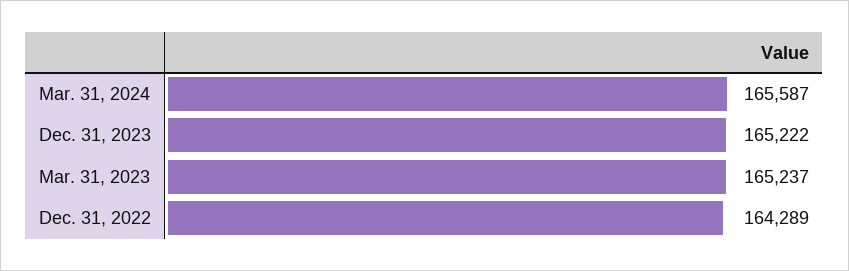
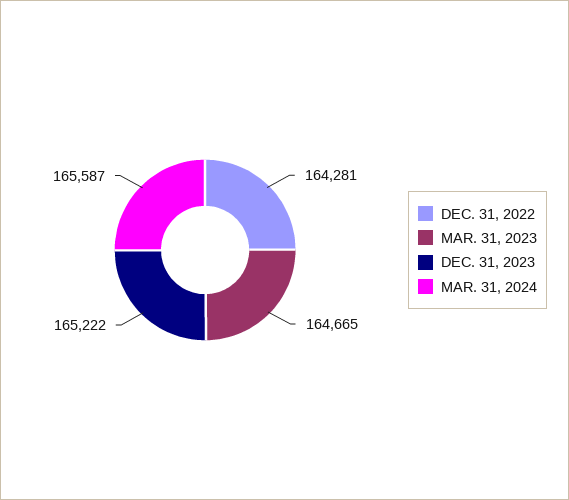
  {
    "Mar. 31, 2024": 165587,
    "Dec. 31, 2023": 165222,
-   "Mar. 31, 2023": 165237,
+   "Mar. 31, 2023": 164665,
-   "Dec. 31, 2022": 164289
+   "Dec. 31, 2022": 164281
  }

